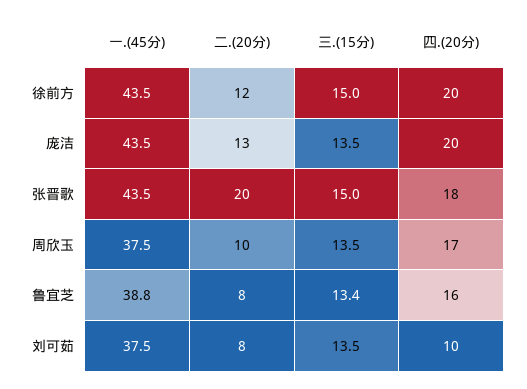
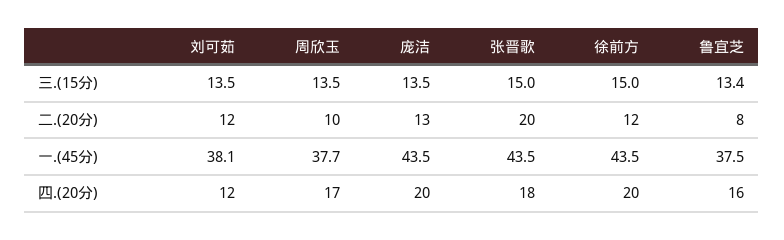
  {
    "一.(45分)": {
      "徐前方": 43.5,
      "庞洁": 43.5,
      "张晋歌": 43.5,
-     "周欣玉": 37.5,
+     "周欣玉": 37.7,
-     "鲁宜芝": 38.8,
+     "鲁宜芝": 37.5,
-     "刘可茹": 37.5
+     "刘可茹": 38.1
    },
    "二.(20分)": {
      "徐前方": 12,
      "庞洁": 13,
      "张晋歌": 20,
      "周欣玉": 10,
      "鲁宜芝": 8,
-     "刘可茹": 8
+     "刘可茹": 12
    },
    "三.(15分)": {
      "徐前方": 15,
      "庞洁": 13.5,
      "张晋歌": 15,
      "周欣玉": 13.5,
      "鲁宜芝": 13.4,
      "刘可茹": 13.5
    },
    "四.(20分)": {
      "徐前方": 20,
      "庞洁": 20,
      "张晋歌": 18,
      "周欣玉": 17,
      "鲁宜芝": 16,
-     "刘可茹": 10
+     "刘可茹": 12
    }
  }

